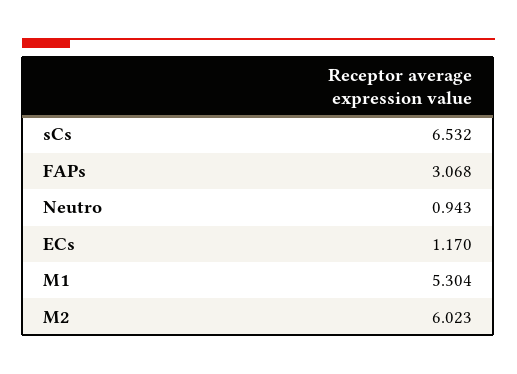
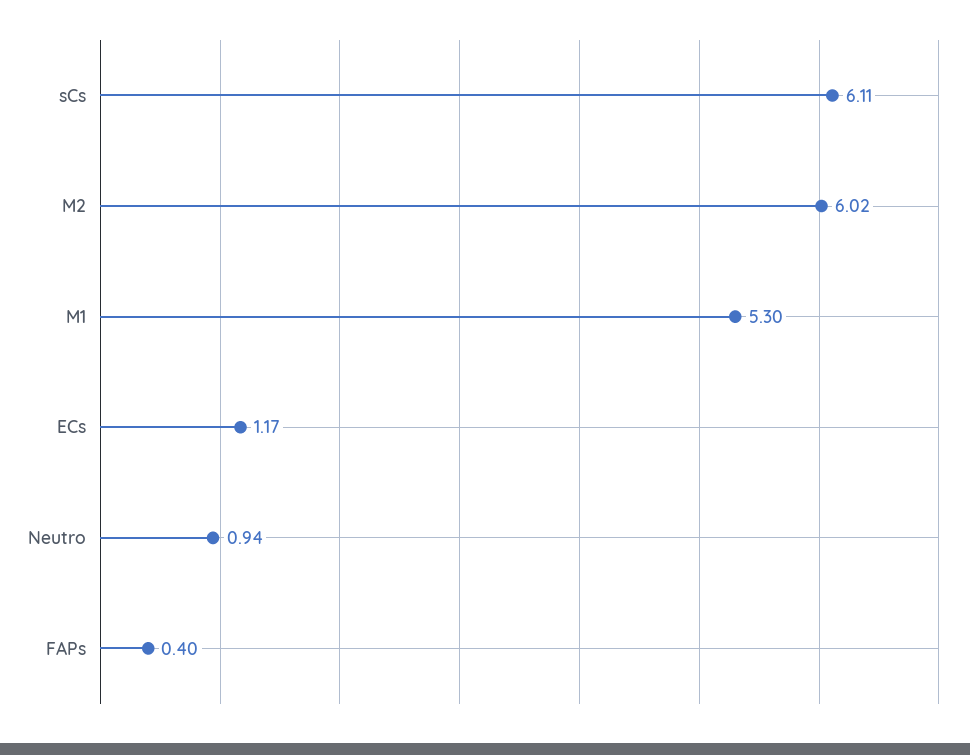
  {
-   "sCs": 6.532,
+   "sCs": 6.11,
-   "FAPs": 3.068,
+   "FAPs": 0.4,
    "Neutro": 0.943,
    "ECs": 1.17,
    "M1": 5.304,
    "M2": 6.023
  }

